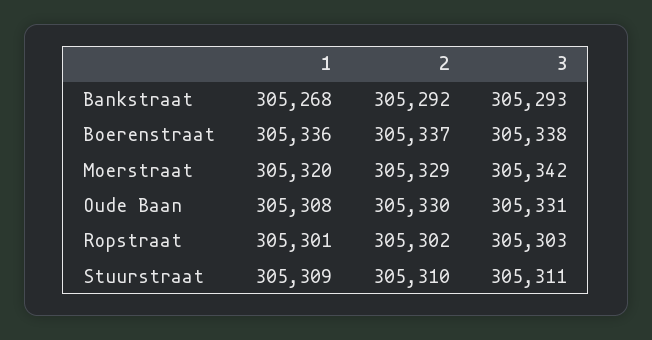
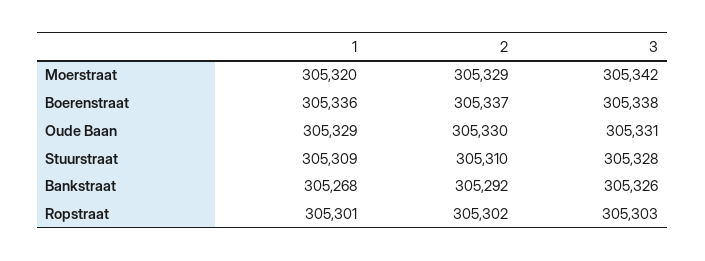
  {
    "1": {
      "Bankstraat": 305268,
      "Boerenstraat": 305336,
      "Moerstraat": 305320,
-     "Oude Baan": 305308,
+     "Oude Baan": 305329,
      "Ropstraat": 305301,
      "Stuurstraat": 305309
    },
    "2": {
      "Bankstraat": 305292,
      "Boerenstraat": 305337,
      "Moerstraat": 305329,
      "Oude Baan": 305330,
      "Ropstraat": 305302,
      "Stuurstraat": 305310
    },
    "3": {
-     "Bankstraat": 305293,
+     "Bankstraat": 305326,
      "Boerenstraat": 305338,
      "Moerstraat": 305342,
      "Oude Baan": 305331,
      "Ropstraat": 305303,
-     "Stuurstraat": 305311
+     "Stuurstraat": 305328
    }
  }

